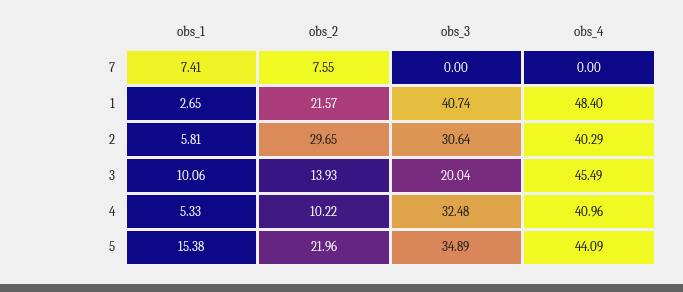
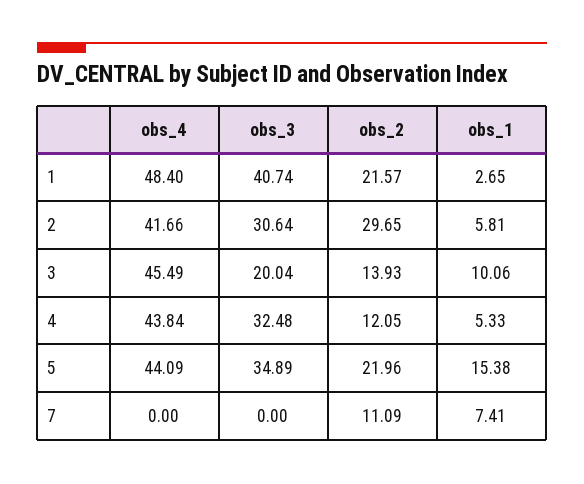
  {
    "obs_1": {
      "7": 7.41,
      "1": 2.65,
      "2": 5.81,
      "3": 10.06,
      "4": 5.33,
      "5": 15.38
    },
    "obs_2": {
-     "7": 7.55,
+     "7": 11.09,
      "1": 21.57,
      "2": 29.65,
      "3": 13.93,
-     "4": 10.22,
+     "4": 12.05,
      "5": 21.96
    },
    "obs_3": {
      "7": 0,
      "1": 40.74,
      "2": 30.64,
      "3": 20.04,
      "4": 32.48,
      "5": 34.89
    },
    "obs_4": {
      "7": 0,
      "1": 48.4,
-     "2": 40.29,
+     "2": 41.66,
      "3": 45.49,
-     "4": 40.96,
+     "4": 43.84,
      "5": 44.09
    }
  }

